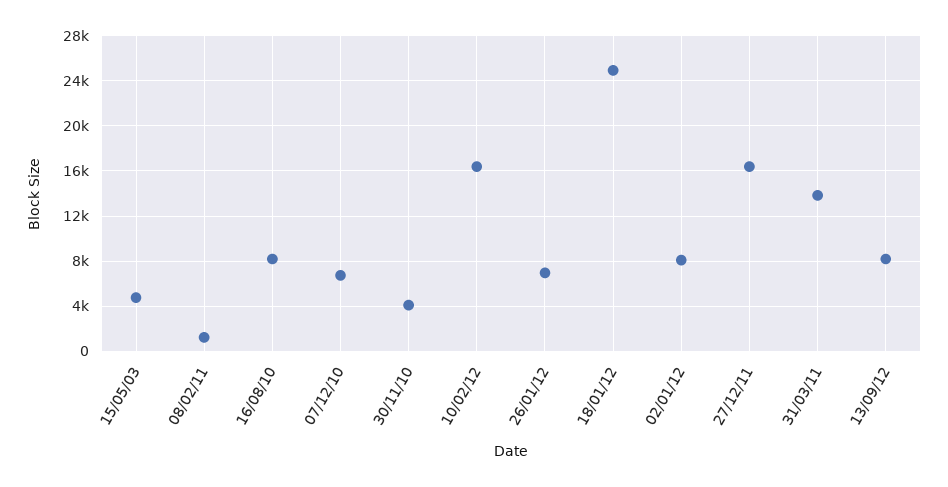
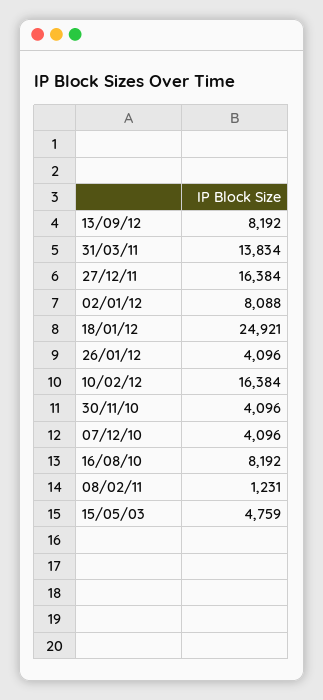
  {
    "15/05/03": 4759,
    "08/02/11": 1231,
    "16/08/10": 8192,
-   "07/12/10": 7000,
+   "07/12/10": 4096,
    "30/11/10": 4096,
    "10/02/12": 16384,
-   "26/01/12": 7000,
+   "26/01/12": 4096,
    "18/01/12": 24921,
    "02/01/12": 8088,
    "27/12/11": 16384,
    "31/03/11": 13834,
    "13/09/12": 8192
  }

